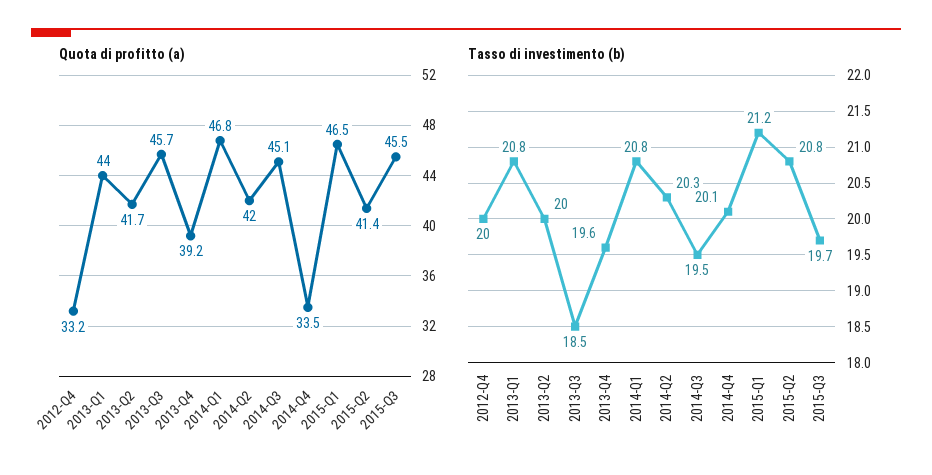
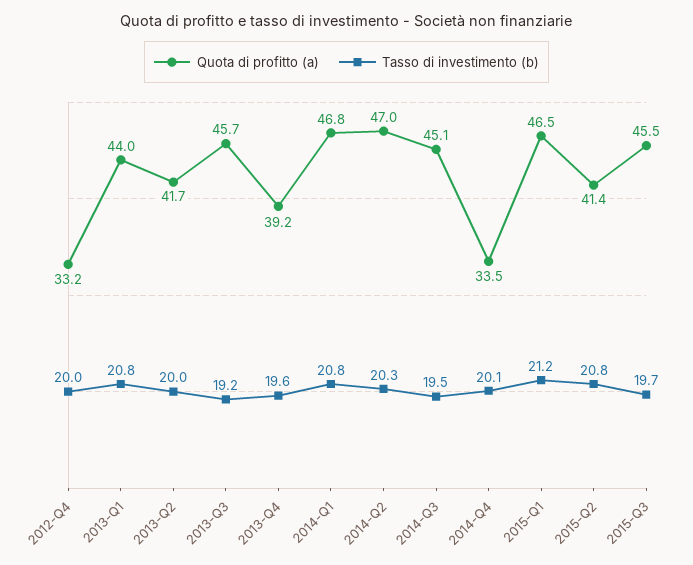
  {
    "Quota di profitto (a)": {
      "2012-Q4": 33.2,
      "2013-Q1": 44,
      "2013-Q2": 41.7,
      "2013-Q3": 45.7,
      "2013-Q4": 39.2,
      "2014-Q1": 46.8,
-     "2014-Q2": 42,
+     "2014-Q2": 47,
      "2014-Q3": 45.1,
      "2014-Q4": 33.5,
      "2015-Q1": 46.5,
      "2015-Q2": 41.4,
      "2015-Q3": 45.5
    },
    "Tasso di investimento (b)": {
      "2012-Q4": 20,
      "2013-Q1": 20.8,
      "2013-Q2": 20,
-     "2013-Q3": 18.5,
+     "2013-Q3": 19.2,
      "2013-Q4": 19.6,
      "2014-Q1": 20.8,
      "2014-Q2": 20.3,
      "2014-Q3": 19.5,
      "2014-Q4": 20.1,
      "2015-Q1": 21.2,
      "2015-Q2": 20.8,
      "2015-Q3": 19.7
    }
  }

